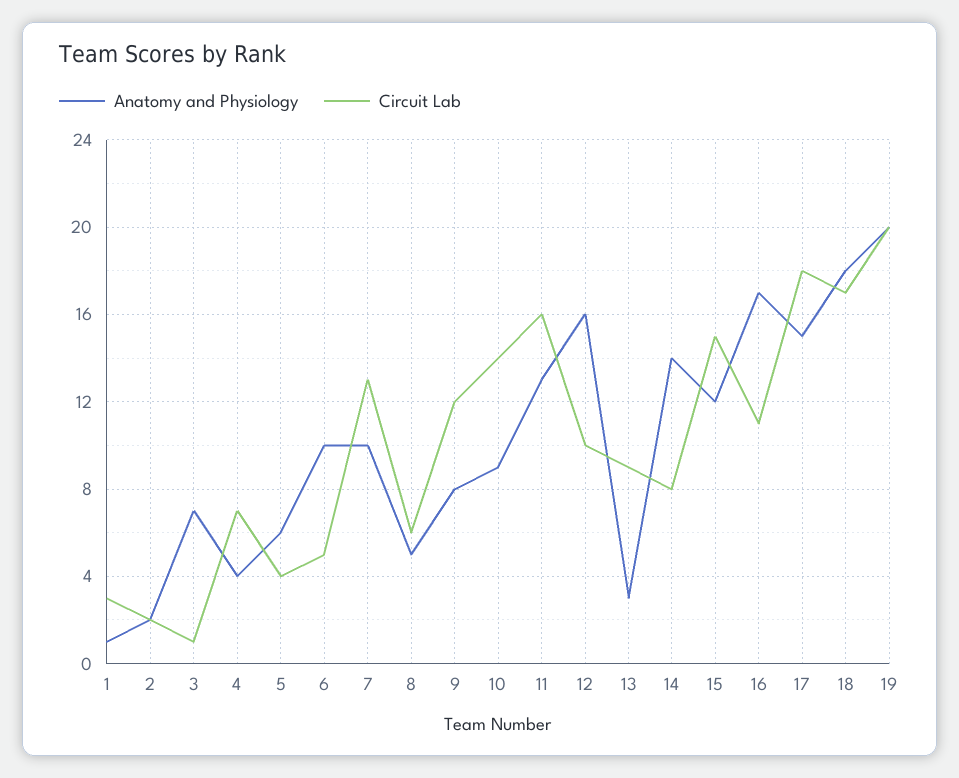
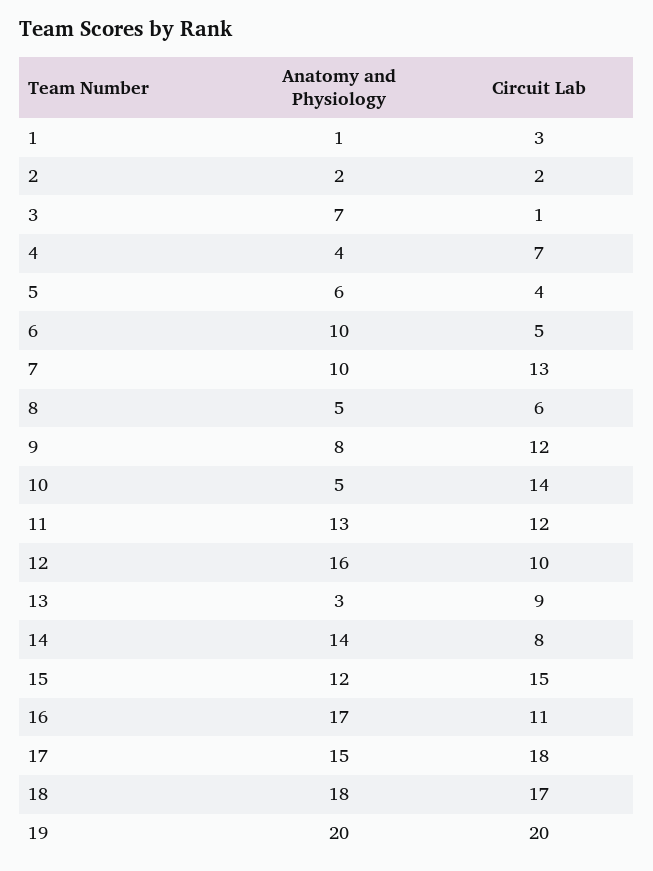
  {
    "Anatomy and Physiology": {
      "1": 1,
      "2": 2,
      "3": 7,
      "4": 4,
      "5": 6,
      "6": 10,
      "7": 10,
      "8": 5,
      "9": 8,
-     "10": 9,
+     "10": 5,
      "11": 13,
      "12": 16,
      "13": 3,
      "14": 14,
      "15": 12,
      "16": 17,
      "17": 15,
      "18": 18,
      "19": 20
    },
    "Circuit Lab": {
      "1": 3,
      "2": 2,
      "3": 1,
      "4": 7,
      "5": 4,
      "6": 5,
      "7": 13,
      "8": 6,
      "9": 12,
      "10": 14,
-     "11": 16,
+     "11": 12,
      "12": 10,
      "13": 9,
      "14": 8,
      "15": 15,
      "16": 11,
      "17": 18,
      "18": 17,
      "19": 20
    }
  }

